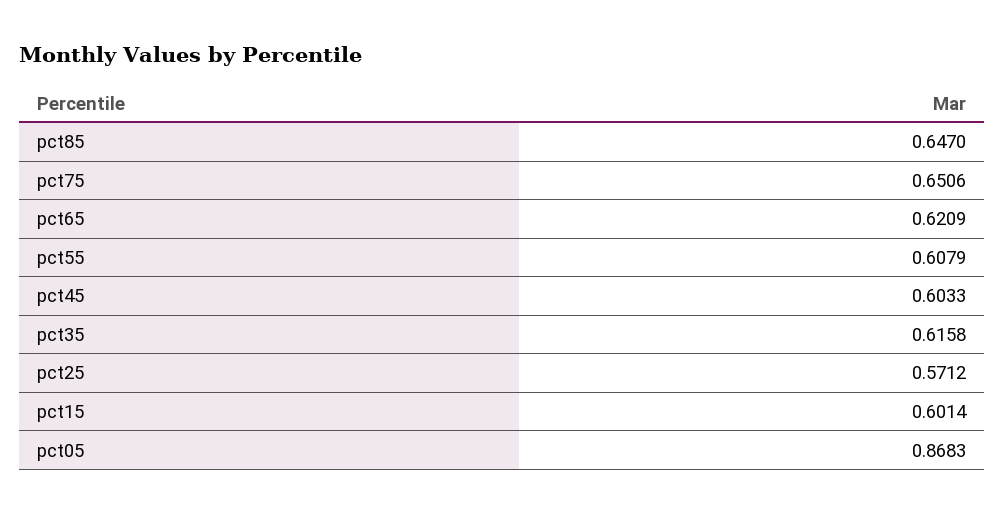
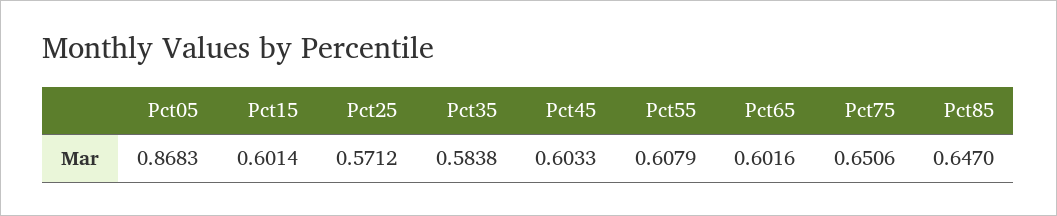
  {
    "pct85": 0.647,
    "pct75": 0.6506,
-   "pct65": 0.6209,
+   "pct65": 0.6016,
    "pct55": 0.6079,
    "pct45": 0.6033,
-   "pct35": 0.6158,
+   "pct35": 0.5838,
    "pct25": 0.5712,
    "pct15": 0.6014,
    "pct05": 0.8683
  }

